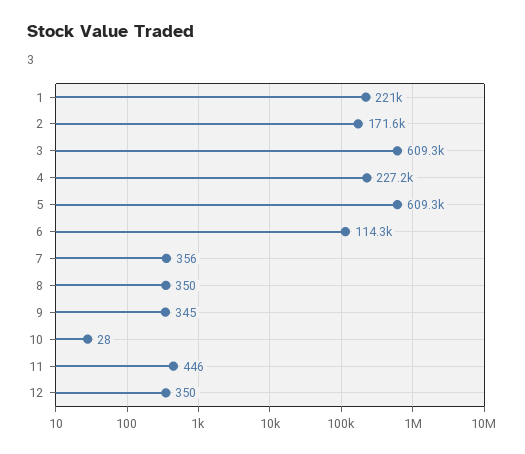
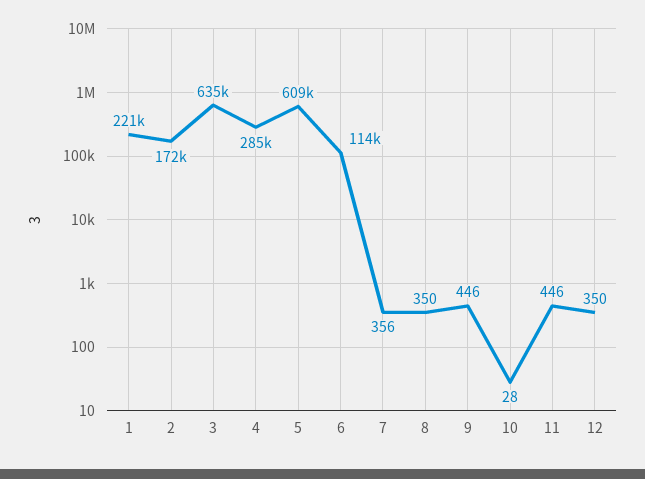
  {
    "1": 221000,
    "2": 171600,
-   "3": 609300,
+   "3": 635000,
-   "4": 227200,
+   "4": 285000,
    "5": 609300,
    "6": 114300,
    "7": 356,
    "8": 350,
-   "9": 345,
+   "9": 446,
    "10": 28,
    "11": 446,
    "12": 350
  }

